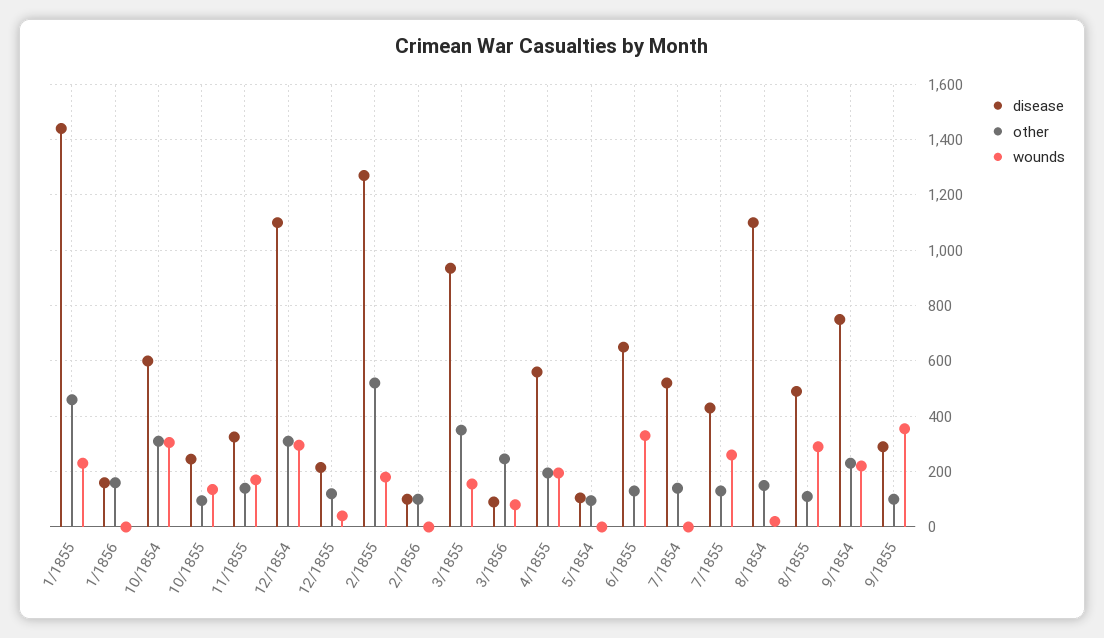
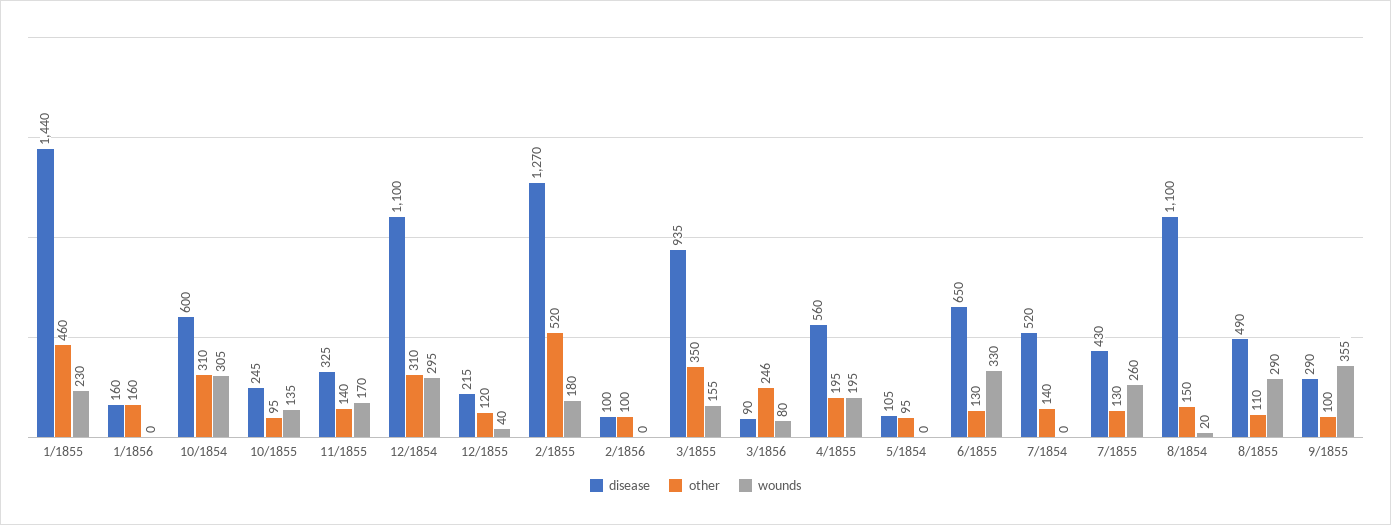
  {
    "disease": {
      "1/1855": 1440,
      "1/1856": 160,
      "10/1854": 600,
      "10/1855": 245,
      "11/1855": 325,
      "12/1854": 1100,
      "12/1855": 215,
      "2/1855": 1270,
      "2/1856": 100,
      "3/1855": 935,
      "3/1856": 90,
      "4/1855": 560,
      "5/1854": 105,
      "6/1855": 650,
      "7/1854": 520,
      "7/1855": 430,
      "8/1854": 1100,
      "8/1855": 490,
-     "9/1854": 750,
      "9/1855": 290
    },
    "other": {
      "1/1855": 460,
      "1/1856": 160,
      "10/1854": 310,
      "10/1855": 95,
      "11/1855": 140,
      "12/1854": 310,
      "12/1855": 120,
      "2/1855": 520,
      "2/1856": 100,
      "3/1855": 350,
      "3/1856": 246,
      "4/1855": 195,
      "5/1854": 95,
      "6/1855": 130,
      "7/1854": 140,
      "7/1855": 130,
      "8/1854": 150,
      "8/1855": 110,
-     "9/1854": 225,
      "9/1855": 100
    },
    "wounds": {
      "1/1855": 230,
      "1/1856": 0,
      "10/1854": 305,
      "10/1855": 135,
      "11/1855": 170,
      "12/1854": 295,
      "12/1855": 40,
      "2/1855": 180,
      "2/1856": 0,
      "3/1855": 155,
      "3/1856": 80,
      "4/1855": 195,
      "5/1854": 0,
      "6/1855": 330,
      "7/1854": 0,
      "7/1855": 260,
      "8/1854": 20,
      "8/1855": 290,
-     "9/1854": 225,
      "9/1855": 355
    }
  }

